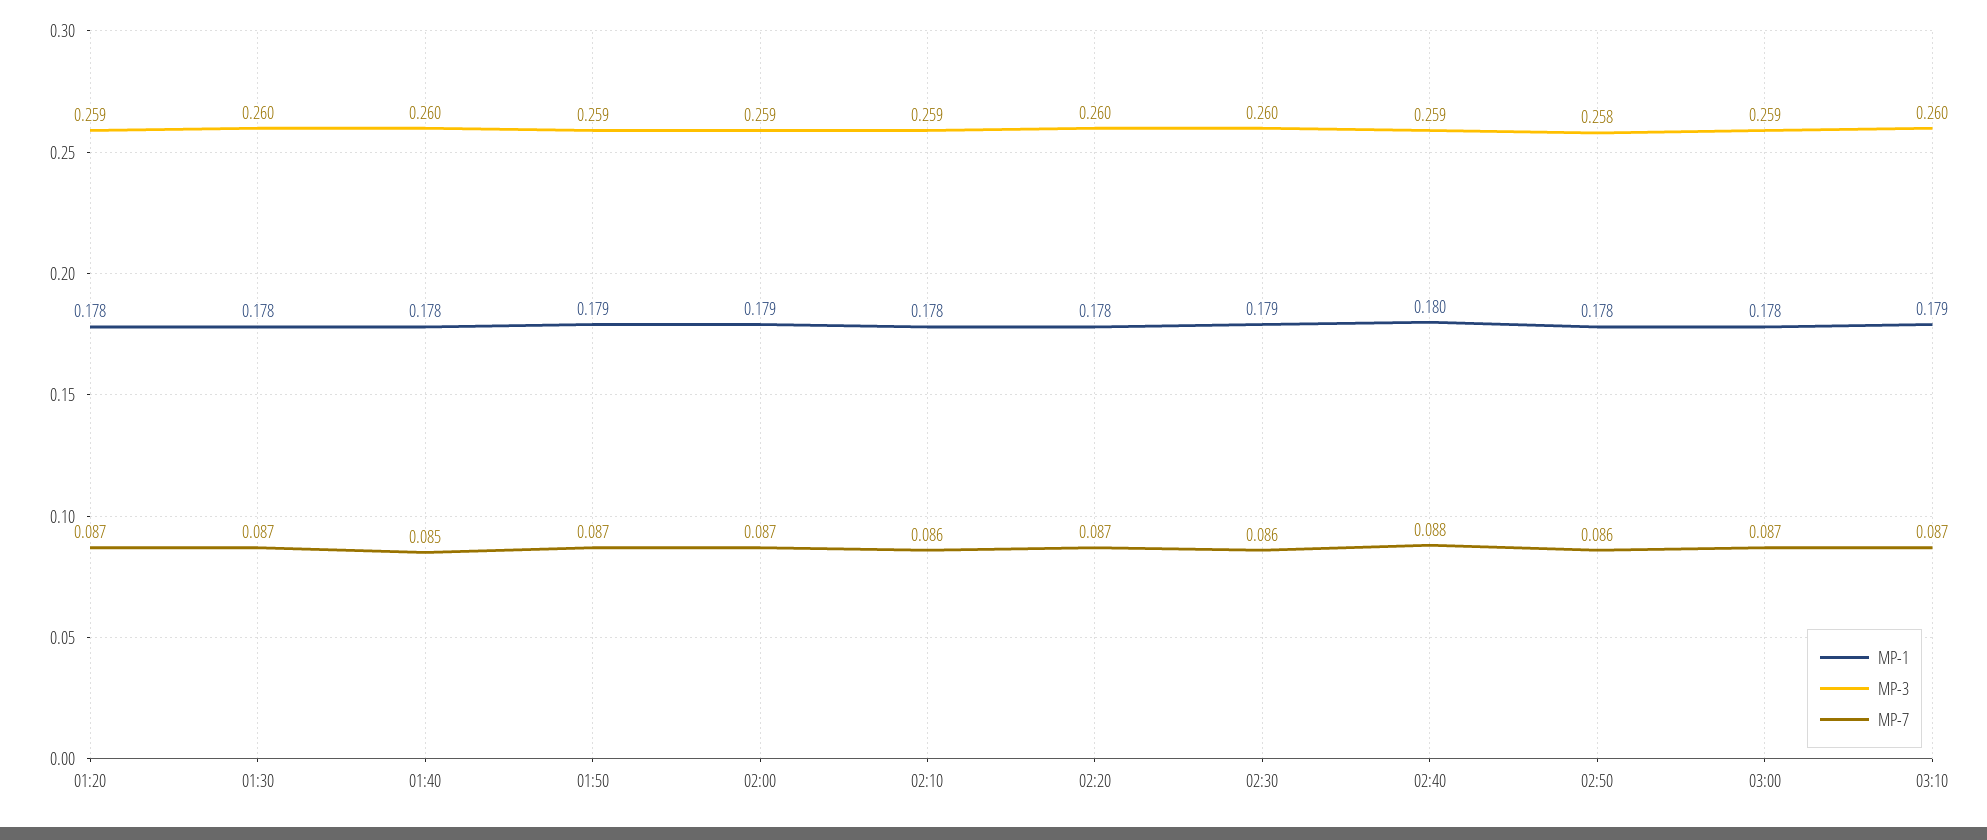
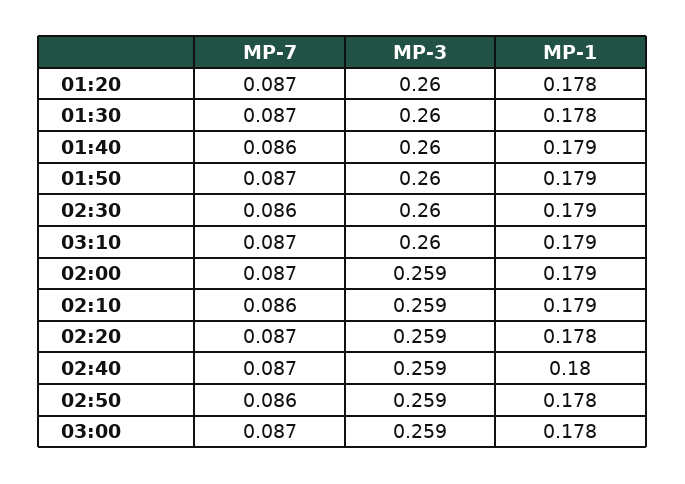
  {
    "MP-1": {
      "01:20": 0.178,
      "01:30": 0.178,
-     "01:40": 0.178,
+     "01:40": 0.179,
      "01:50": 0.179,
      "02:00": 0.179,
-     "02:10": 0.178,
+     "02:10": 0.179,
      "02:20": 0.178,
      "02:30": 0.179,
      "02:40": 0.18,
      "02:50": 0.178,
      "03:00": 0.178,
      "03:10": 0.179
    },
    "MP-3": {
-     "01:20": 0.259,
+     "01:20": 0.26,
      "01:30": 0.26,
      "01:40": 0.26,
-     "01:50": 0.259,
+     "01:50": 0.26,
      "02:00": 0.259,
      "02:10": 0.259,
-     "02:20": 0.26,
+     "02:20": 0.259,
      "02:30": 0.26,
      "02:40": 0.259,
-     "02:50": 0.258,
+     "02:50": 0.259,
      "03:00": 0.259,
      "03:10": 0.26
    },
    "MP-7": {
      "01:20": 0.087,
      "01:30": 0.087,
-     "01:40": 0.085,
+     "01:40": 0.086,
      "01:50": 0.087,
      "02:00": 0.087,
      "02:10": 0.086,
      "02:20": 0.087,
      "02:30": 0.086,
-     "02:40": 0.088,
+     "02:40": 0.087,
      "02:50": 0.086,
      "03:00": 0.087,
      "03:10": 0.087
    }
  }

